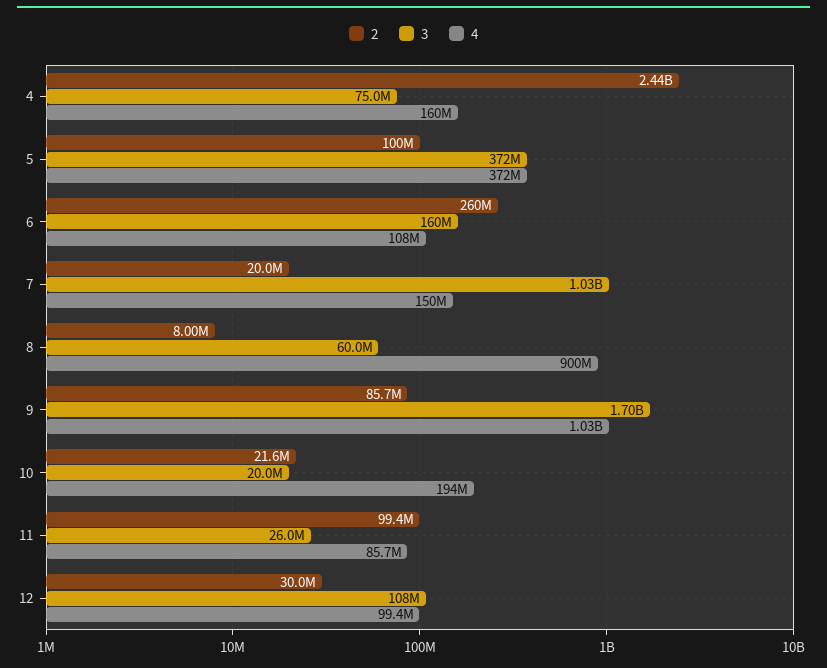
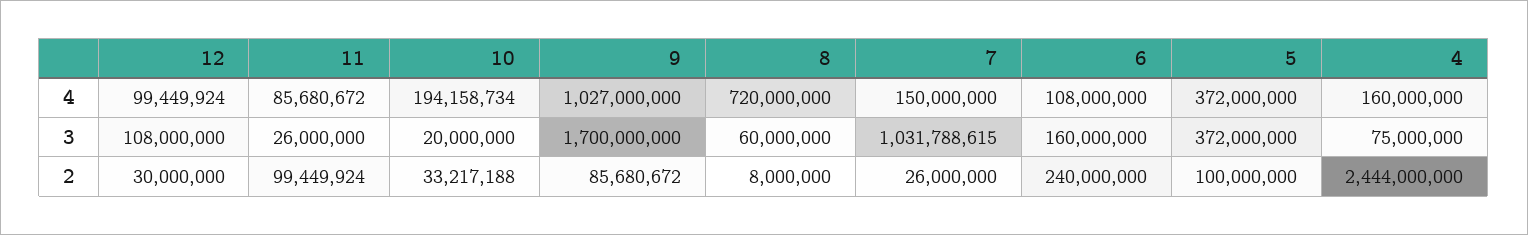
  {
    "2": {
      "4": 2444000000,
      "5": 100000000,
-     "6": 260000000,
+     "6": 240000000,
-     "7": 20000000,
+     "7": 26000000,
      "8": 8000000,
      "9": 85680672,
-     "10": 21600000,
+     "10": 33217188,
      "11": 99449924,
      "12": 30000000
    },
    "3": {
      "4": 75000000,
      "5": 372000000,
      "6": 160000000,
      "7": 1031788615,
      "8": 60000000,
      "9": 1700000000,
      "10": 20000000,
      "11": 26000000,
      "12": 108000000
    },
    "4": {
      "4": 160000000,
      "5": 372000000,
      "6": 108000000,
      "7": 150000000,
-     "8": 900000000,
+     "8": 720000000,
      "9": 1027000000,
      "10": 194158734,
      "11": 85680672,
      "12": 99449924
    }
  }

